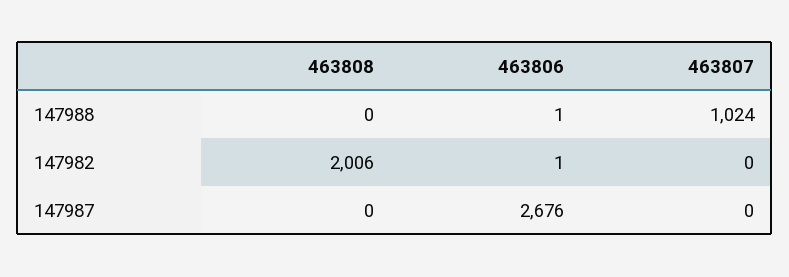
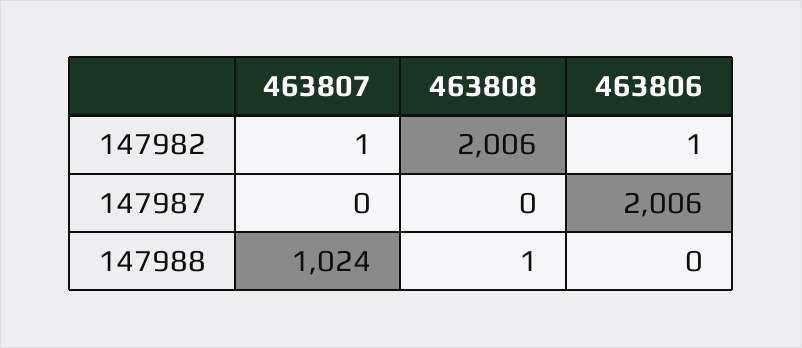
  {
    "463808": {
-     "147988": 0,
+     "147988": 1,
      "147982": 2006,
      "147987": 0
    },
    "463806": {
-     "147988": 1,
+     "147988": 0,
      "147982": 1,
-     "147987": 2676
+     "147987": 2006
    },
    "463807": {
      "147988": 1024,
-     "147982": 0,
+     "147982": 1,
      "147987": 0
    }
  }

